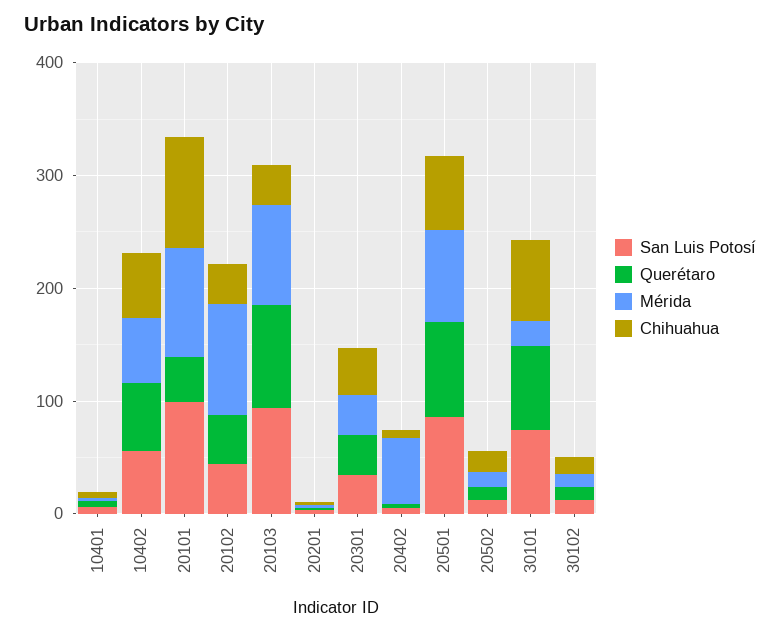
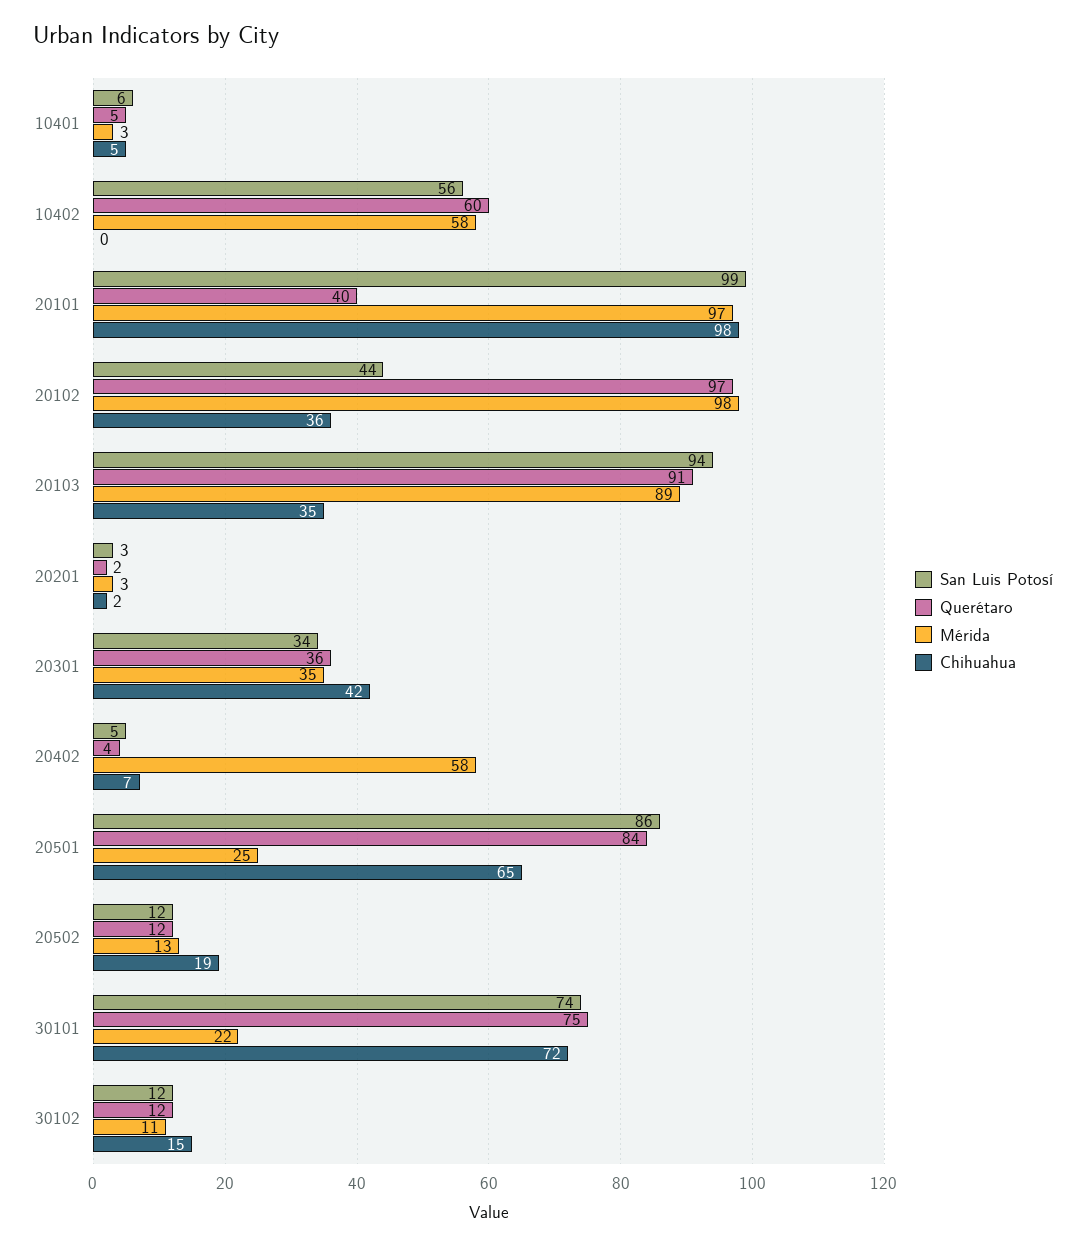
  {
    "San Luis Potosí": {
      "10401": 6,
      "10402": 56,
      "20101": 99,
      "20102": 44,
      "20103": 94,
      "20201": 3,
      "20301": 34,
      "20402": 5,
      "20501": 86,
      "20502": 12,
      "30101": 74,
      "30102": 12
    },
    "Querétaro": {
      "10401": 5,
      "10402": 60,
      "20101": 40,
-     "20102": 40,
+     "20102": 97,
      "20103": 91,
      "20201": 2,
      "20301": 36,
      "20402": 4,
      "20501": 84,
      "20502": 12,
      "30101": 75,
      "30102": 12
    },
    "Mérida": {
      "10401": 3,
      "10402": 58,
      "20101": 97,
      "20102": 98,
      "20103": 89,
      "20201": 3,
      "20301": 35,
      "20402": 58,
-     "20501": 80,
+     "20501": 25,
      "20502": 13,
      "30101": 22,
      "30102": 11
    },
    "Chihuahua": {
      "10401": 5,
-     "10402": 60,
+     "10402": 0,
      "20101": 98,
      "20102": 36,
      "20103": 35,
      "20201": 2,
      "20301": 42,
      "20402": 7,
      "20501": 65,
      "20502": 19,
      "30101": 72,
      "30102": 15
    }
  }

